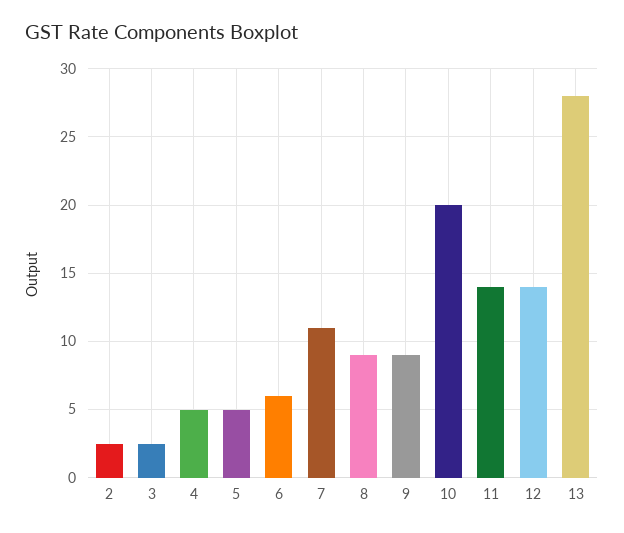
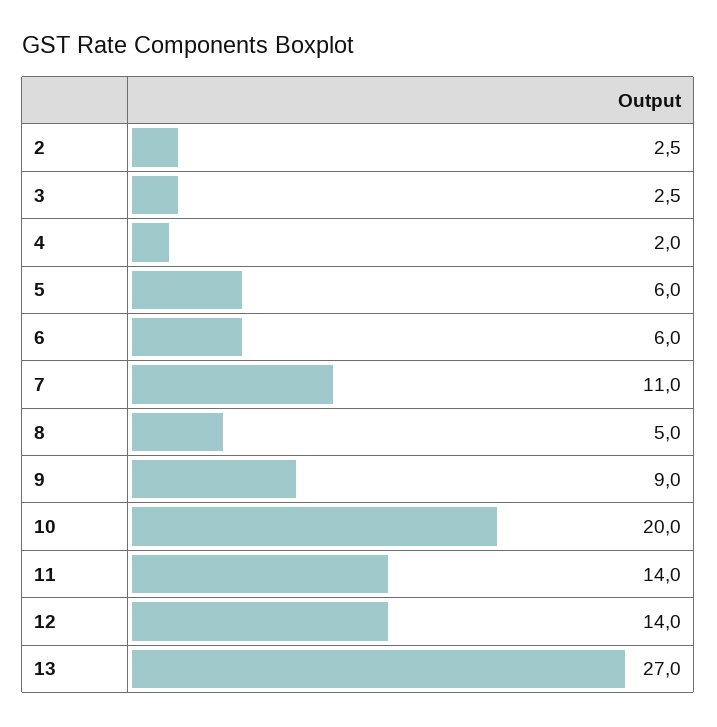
  {
    "2": 2.5,
    "3": 2.5,
-   "4": 5,
+   "4": 2,
-   "5": 5,
+   "5": 6,
    "6": 6,
    "7": 11,
-   "8": 9,
+   "8": 5,
    "9": 9,
    "10": 20,
    "11": 14,
    "12": 14,
-   "13": 28
+   "13": 27
  }

